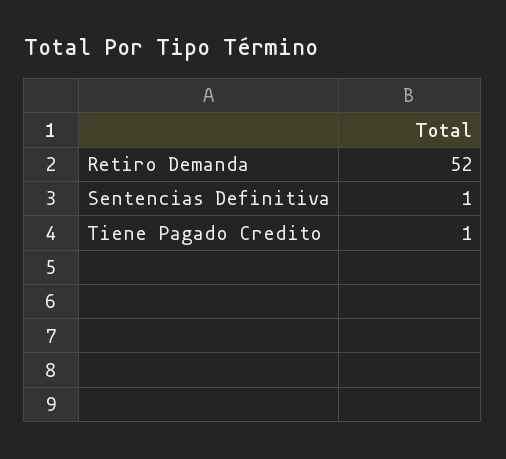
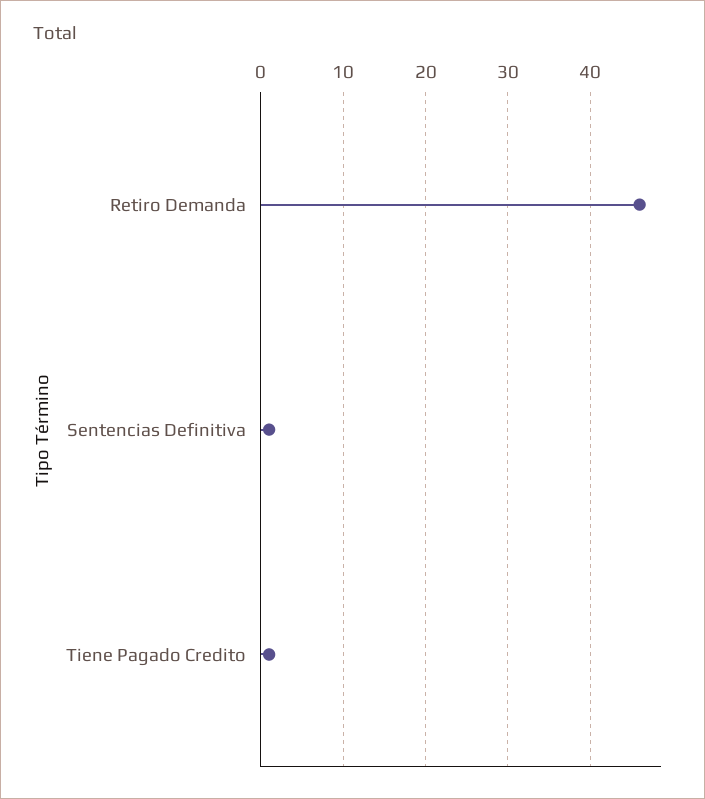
  {
-   "Retiro Demanda": 52,
+   "Retiro Demanda": 46,
    "Sentencias Definitiva": 1,
    "Tiene Pagado Credito": 1
  }

